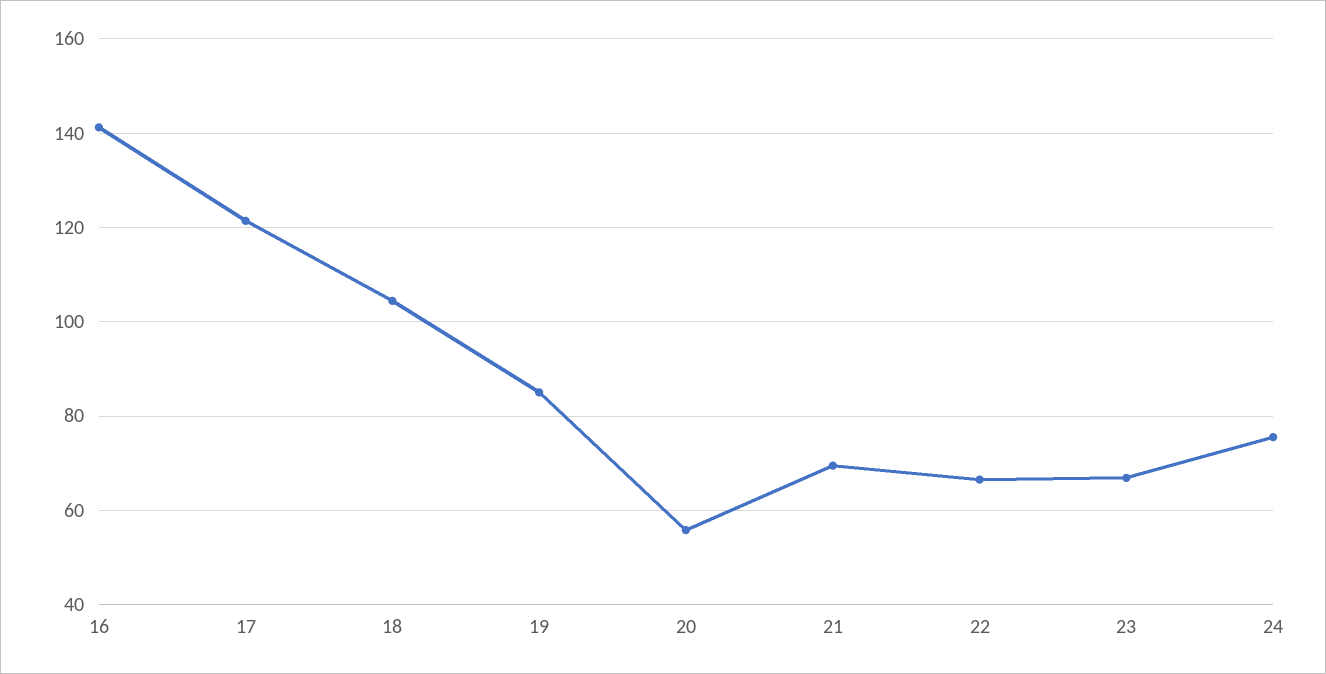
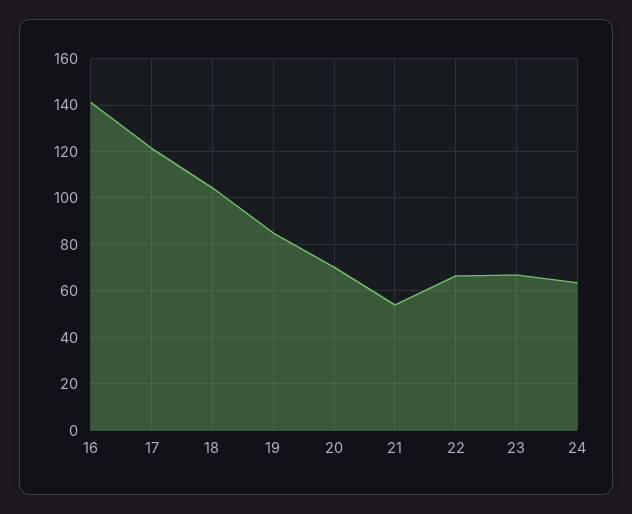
  {
    "16": 142,
    "17": 122,
    "18": 104,
    "19": 86,
-   "20": 56,
+   "20": 70,
-   "21": 70,
+   "21": 55,
    "22": 66,
    "23": 66,
-   "24": 76
+   "24": 65
  }

